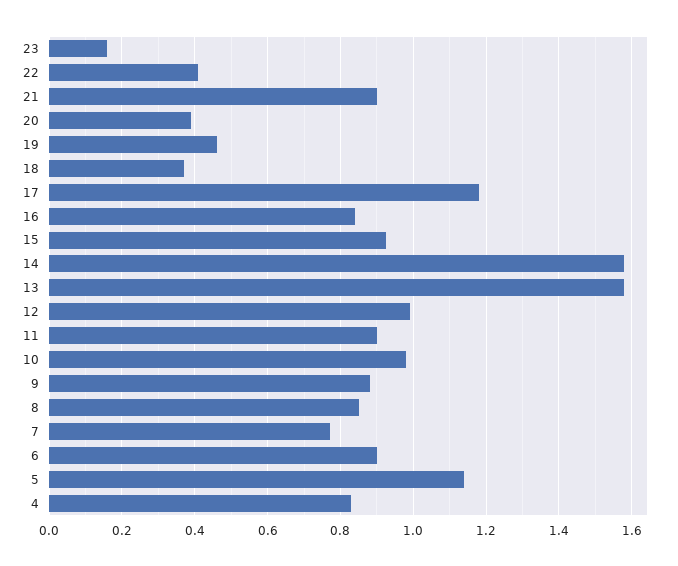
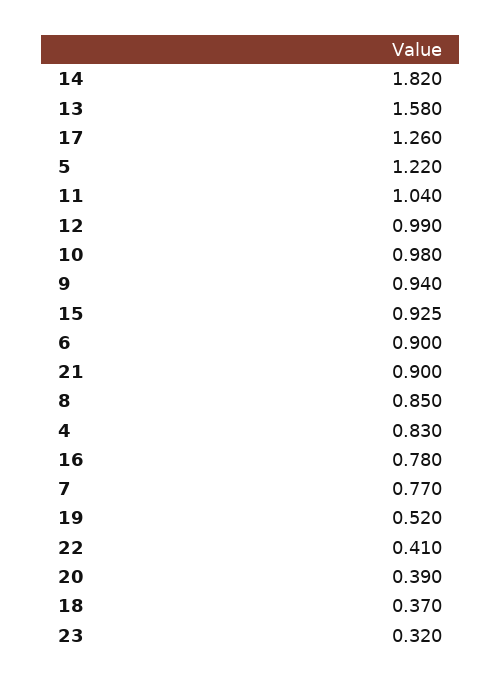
  {
-   "23": 0.16,
+   "23": 0.32,
    "22": 0.41,
    "21": 0.9,
    "20": 0.39,
-   "19": 0.46,
+   "19": 0.52,
    "18": 0.37,
-   "17": 1.18,
+   "17": 1.26,
-   "16": 0.84,
+   "16": 0.78,
    "15": 0.925,
-   "14": 1.58,
+   "14": 1.82,
    "13": 1.58,
    "12": 0.99,
-   "11": 0.9,
+   "11": 1.04,
    "10": 0.98,
-   "9": 0.88,
+   "9": 0.94,
    "8": 0.85,
    "7": 0.77,
    "6": 0.9,
-   "5": 1.14,
+   "5": 1.22,
    "4": 0.83
  }

